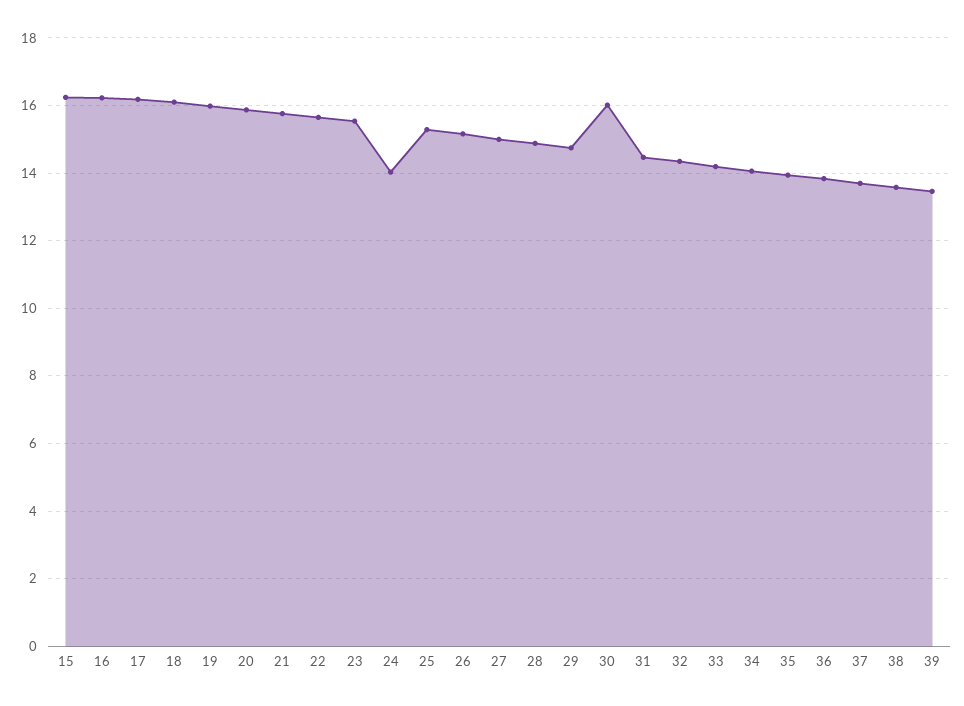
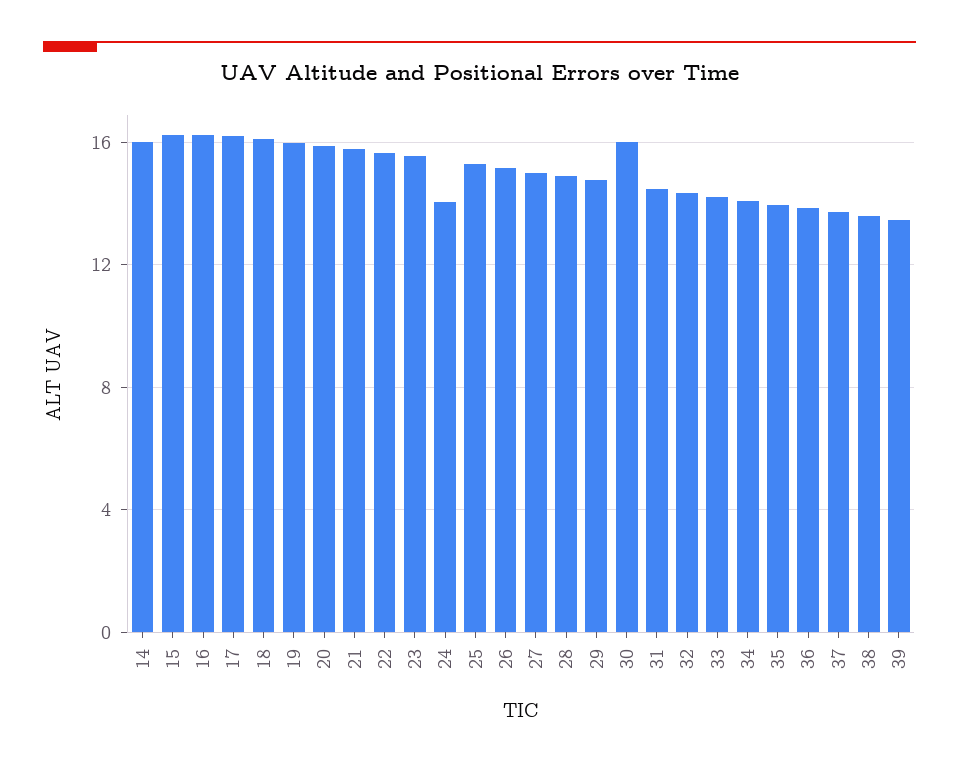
  {
    "15": 16.2,
    "16": 16.2,
    "17": 16.2,
    "18": 16.2,
    "19": 16,
    "20": 15.8,
    "21": 15.8,
    "22": 15.6,
    "23": 15.6,
    "24": 14,
    "25": 15.2,
    "26": 15.2,
    "27": 15,
    "28": 14.8,
    "29": 14.8,
    "30": 16,
    "31": 14.4,
    "32": 14.4,
    "33": 14.2,
    "34": 14,
    "35": 14,
    "36": 13.8,
    "37": 13.8,
    "38": 13.6,
-   "39": 13.4
+   "39": 13.4,
+   "14": 16
  }

